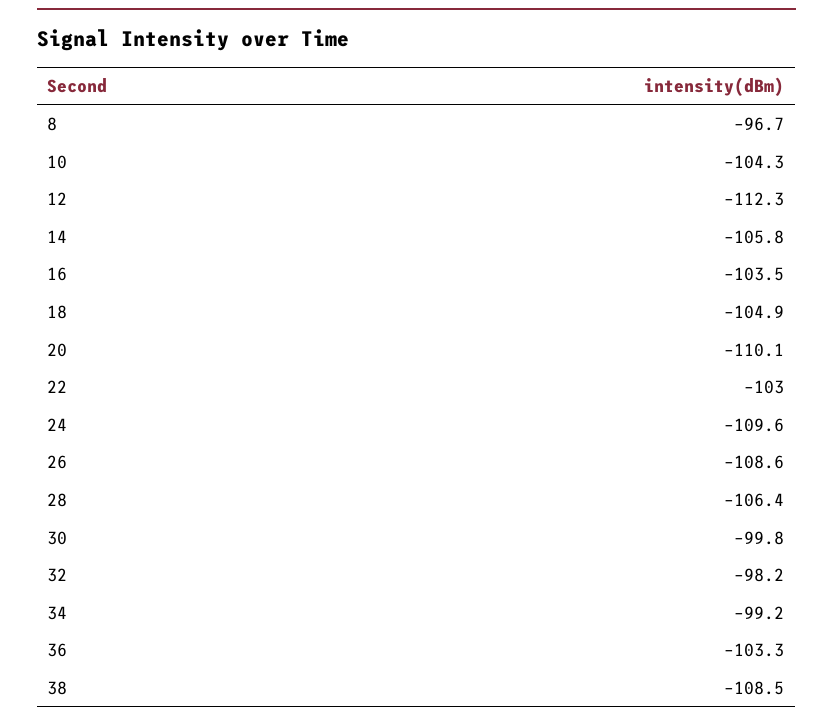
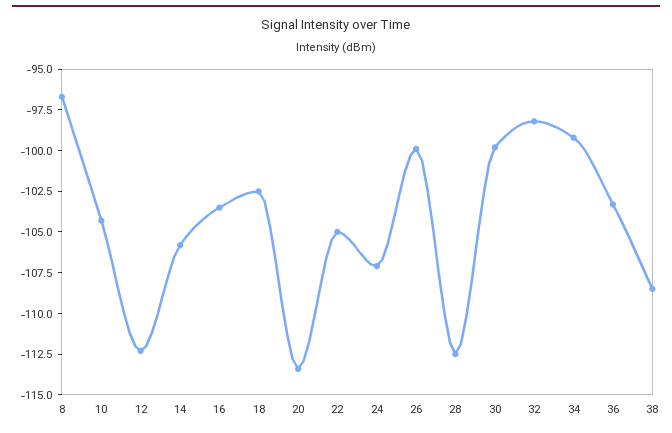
  {
    "8": -96.7,
    "10": -104.3,
    "12": -112.3,
    "14": -105.8,
    "16": -103.5,
-   "18": -104.9,
+   "18": -102.5,
-   "20": -110.1,
+   "20": -113.5,
-   "22": -103,
+   "22": -105,
-   "24": -109.6,
+   "24": -107,
-   "26": -108.6,
+   "26": -100,
-   "28": -106.4,
+   "28": -112.5,
    "30": -99.8,
    "32": -98.2,
    "34": -99.2,
    "36": -103.3,
    "38": -108.5
  }

